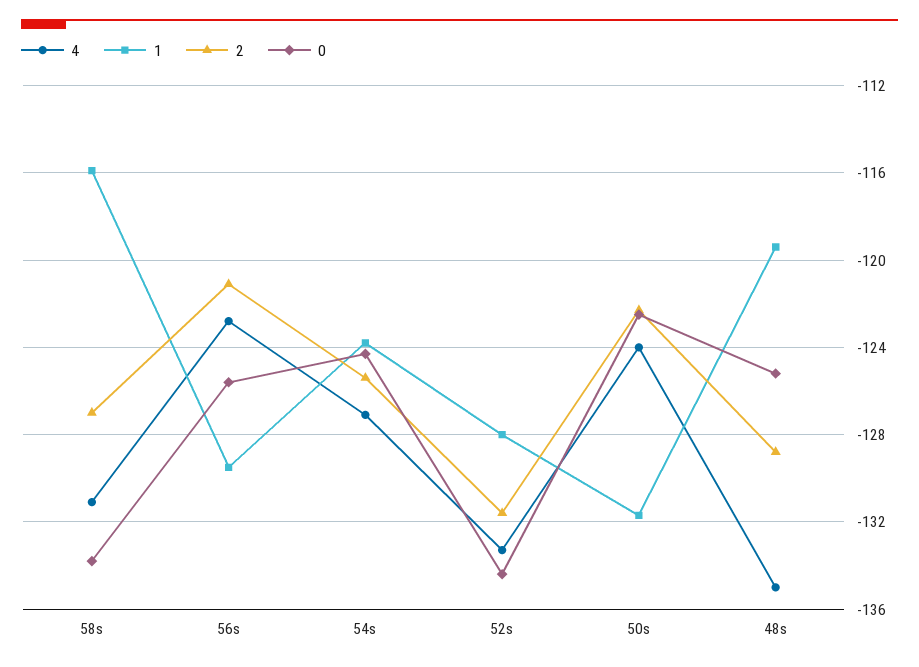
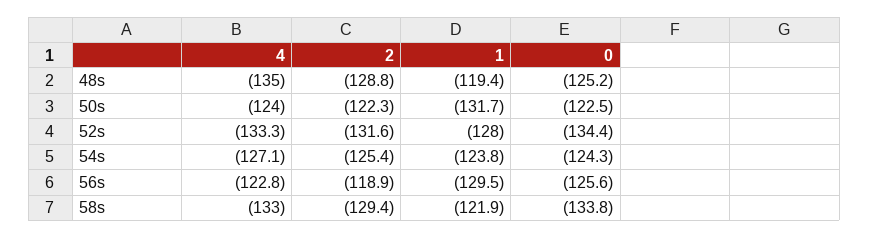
  {
    "4": {
-     "58s": -131,
+     "58s": -133,
      "56s": -122.8,
      "54s": -127.1,
      "52s": -133.3,
      "50s": -124,
      "48s": -135
    },
    "1": {
-     "58s": -116,
+     "58s": -121.9,
      "56s": -129.5,
      "54s": -123.8,
      "52s": -128,
      "50s": -131.7,
      "48s": -119.4
    },
    "2": {
-     "58s": -127,
+     "58s": -129.4,
-     "56s": -121,
+     "56s": -118.9,
      "54s": -125.4,
      "52s": -131.6,
      "50s": -122.3,
      "48s": -128.8
    },
    "0": {
      "58s": -133.8,
      "56s": -125.6,
      "54s": -124.3,
      "52s": -134.4,
      "50s": -122.5,
      "48s": -125.2
    }
  }

